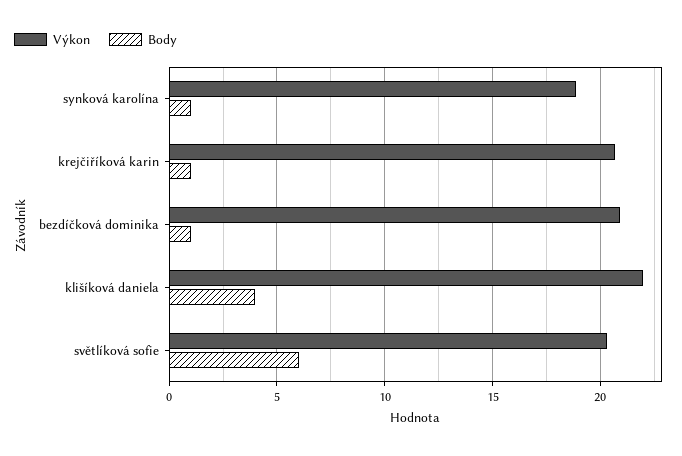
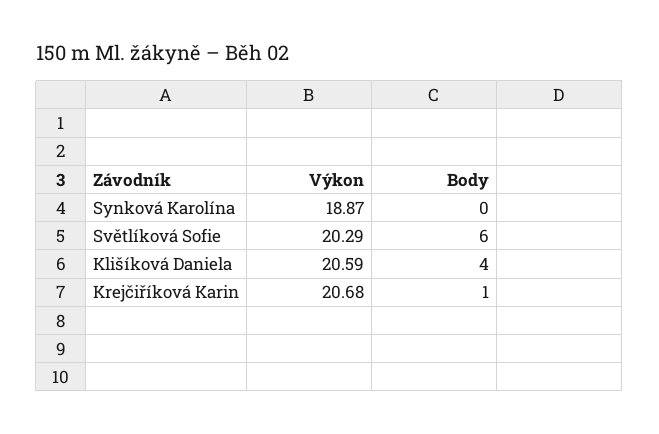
  {
    "Výkon": {
      "synková karolína": 18.87,
      "krejčiříková karin": 20.68,
-     "bezdíčková dominika": 21,
-     "klišíková daniela": 22,
+     "klišíková daniela": 20.59,
      "světlíková sofie": 20.29
    },
    "Body": {
-     "synková karolína": 1,
+     "synková karolína": 0,
      "krejčiříková karin": 1,
-     "bezdíčková dominika": 1,
      "klišíková daniela": 4,
      "světlíková sofie": 6
    }
  }

